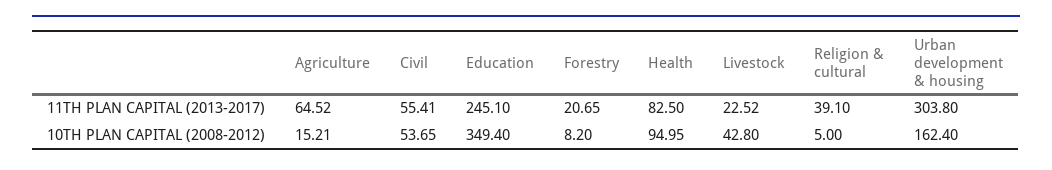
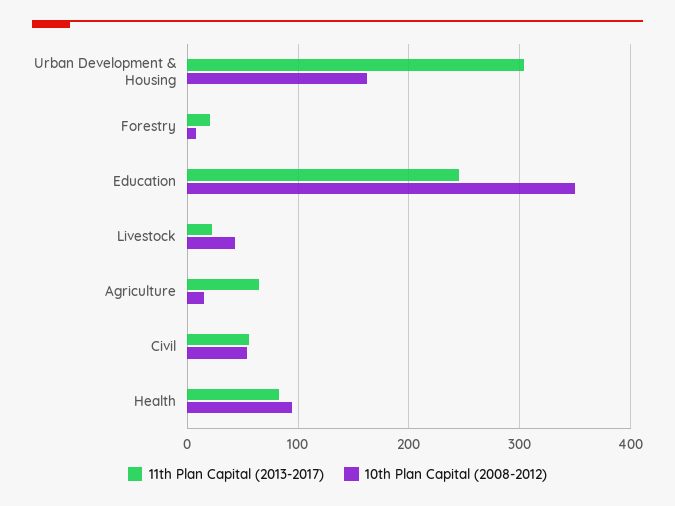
  {
    "11TH PLAN CAPITAL (2013-2017)": {
      "Agriculture": 64.52,
      "Civil": 55.41,
      "Education": 245.1,
      "Forestry": 20.65,
      "Health": 82.5,
      "Livestock": 22.52,
-     "Religion & cultural": 39.1,
      "Urban development & housing": 303.8
    },
    "10TH PLAN CAPITAL (2008-2012)": {
      "Agriculture": 15.21,
      "Civil": 53.65,
      "Education": 349.4,
      "Forestry": 8.2,
      "Health": 94.95,
      "Livestock": 42.8,
-     "Religion & cultural": 5,
      "Urban development & housing": 162.4
    }
  }

